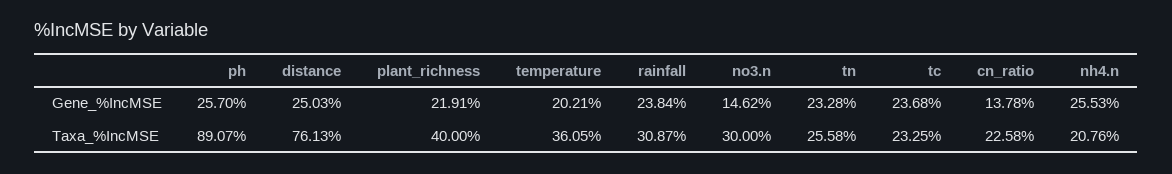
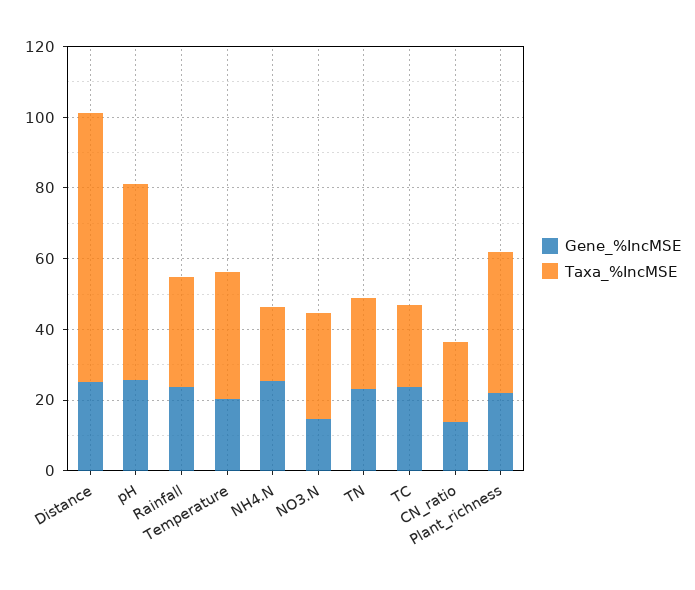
  {
    "Gene_%IncMSE": {
      "ph": 25.7,
      "distance": 25.03,
      "plant_richness": 21.91,
      "temperature": 20.21,
      "rainfall": 23.84,
      "no3.n": 14.62,
      "tn": 23.28,
      "tc": 23.68,
      "cn_ratio": 13.78,
      "nh4.n": 25.53
    },
    "Taxa_%IncMSE": {
-     "ph": 89.07,
+     "ph": 55,
      "distance": 76.13,
      "plant_richness": 40,
      "temperature": 36.05,
      "rainfall": 30.87,
      "no3.n": 30,
      "tn": 25.58,
      "tc": 23.25,
      "cn_ratio": 22.58,
      "nh4.n": 20.76
    }
  }

